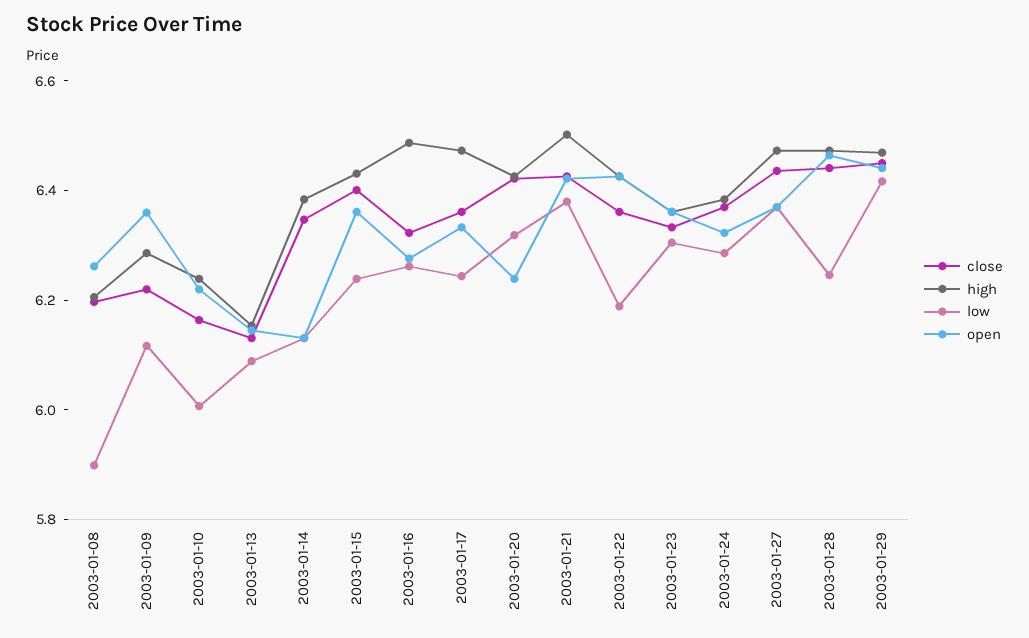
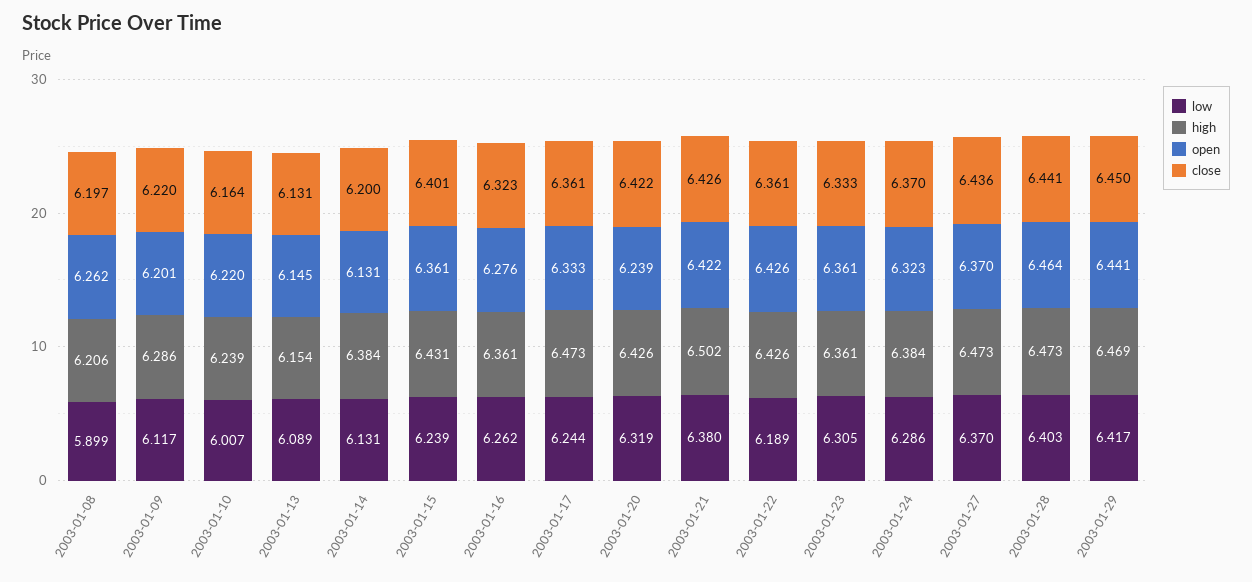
  {
    "close": {
      "2003-01-08": 6.197,
      "2003-01-09": 6.22,
      "2003-01-10": 6.164,
      "2003-01-13": 6.131,
-     "2003-01-14": 6.35,
+     "2003-01-14": 6.2,
      "2003-01-15": 6.401,
      "2003-01-16": 6.323,
      "2003-01-17": 6.361,
      "2003-01-20": 6.422,
      "2003-01-21": 6.426,
      "2003-01-22": 6.361,
      "2003-01-23": 6.333,
      "2003-01-24": 6.37,
      "2003-01-27": 6.436,
      "2003-01-28": 6.441,
      "2003-01-29": 6.45
    },
    "high": {
      "2003-01-08": 6.206,
      "2003-01-09": 6.286,
      "2003-01-10": 6.239,
      "2003-01-13": 6.154,
      "2003-01-14": 6.384,
      "2003-01-15": 6.431,
-     "2003-01-16": 6.5,
+     "2003-01-16": 6.361,
      "2003-01-17": 6.473,
      "2003-01-20": 6.426,
      "2003-01-21": 6.502,
      "2003-01-22": 6.426,
      "2003-01-23": 6.361,
      "2003-01-24": 6.384,
      "2003-01-27": 6.473,
      "2003-01-28": 6.473,
      "2003-01-29": 6.469
    },
    "low": {
      "2003-01-08": 5.899,
      "2003-01-09": 6.117,
      "2003-01-10": 6.007,
      "2003-01-13": 6.089,
      "2003-01-14": 6.131,
      "2003-01-15": 6.239,
      "2003-01-16": 6.262,
      "2003-01-17": 6.244,
      "2003-01-20": 6.319,
      "2003-01-21": 6.38,
      "2003-01-22": 6.189,
      "2003-01-23": 6.305,
      "2003-01-24": 6.286,
      "2003-01-27": 6.37,
-     "2003-01-28": 6.25,
+     "2003-01-28": 6.403,
      "2003-01-29": 6.417
    },
    "open": {
      "2003-01-08": 6.262,
-     "2003-01-09": 6.35,
+     "2003-01-09": 6.201,
      "2003-01-10": 6.22,
      "2003-01-13": 6.145,
      "2003-01-14": 6.131,
      "2003-01-15": 6.361,
      "2003-01-16": 6.276,
      "2003-01-17": 6.333,
      "2003-01-20": 6.239,
      "2003-01-21": 6.422,
      "2003-01-22": 6.426,
      "2003-01-23": 6.361,
      "2003-01-24": 6.323,
      "2003-01-27": 6.37,
      "2003-01-28": 6.464,
      "2003-01-29": 6.441
    }
  }

